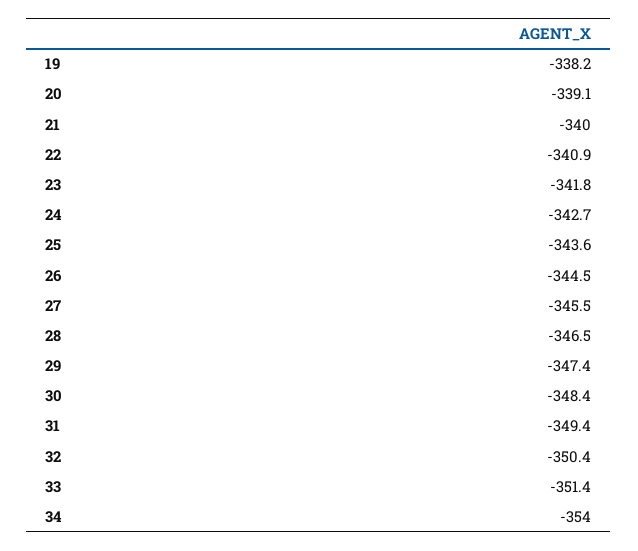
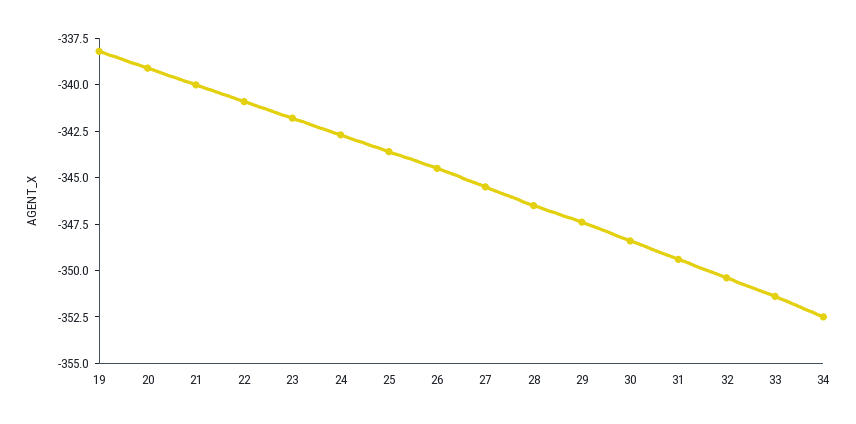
  {
    "19": -338.2,
    "20": -339.1,
    "21": -340,
    "22": -340.9,
    "23": -341.8,
    "24": -342.7,
    "25": -343.6,
    "26": -344.5,
    "27": -345.5,
    "28": -346.5,
    "29": -347.4,
    "30": -348.4,
    "31": -349.4,
    "32": -350.4,
    "33": -351.4,
-   "34": -354
+   "34": -352.5
  }

